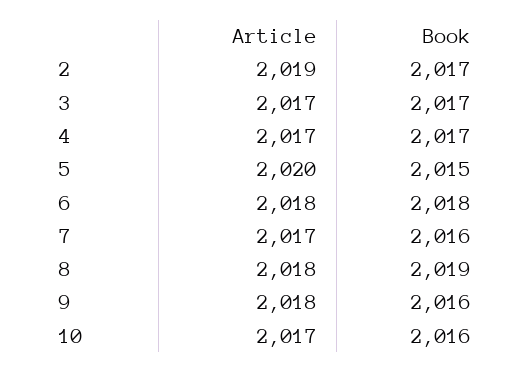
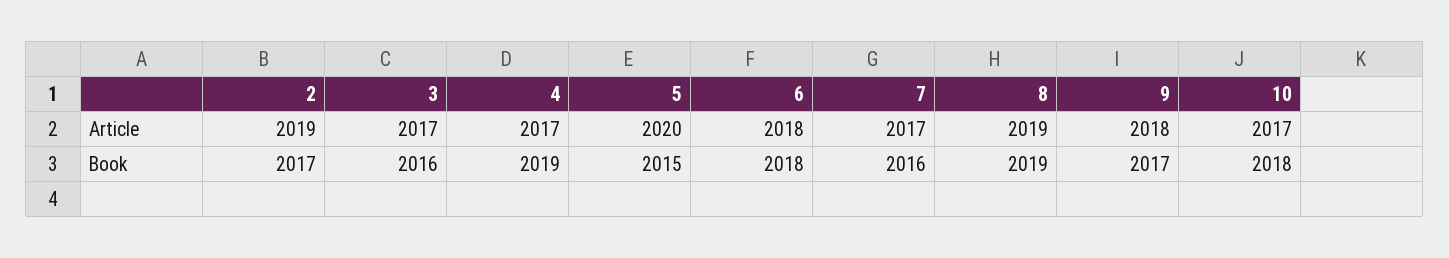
  {
    "Article": {
      "2": 2019,
      "3": 2017,
      "4": 2017,
      "5": 2020,
      "6": 2018,
      "7": 2017,
-     "8": 2018,
+     "8": 2019,
      "9": 2018,
      "10": 2017
    },
    "Book": {
      "2": 2017,
-     "3": 2017,
+     "3": 2016,
-     "4": 2017,
+     "4": 2019,
      "5": 2015,
      "6": 2018,
      "7": 2016,
      "8": 2019,
-     "9": 2016,
+     "9": 2017,
-     "10": 2016
+     "10": 2018
    }
  }

